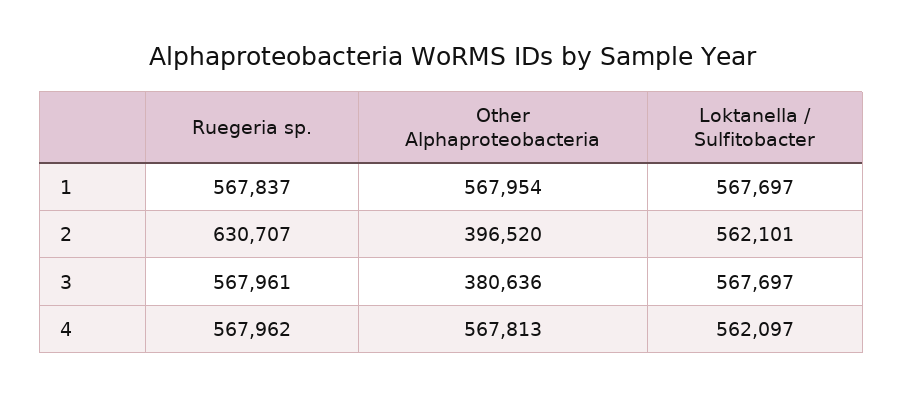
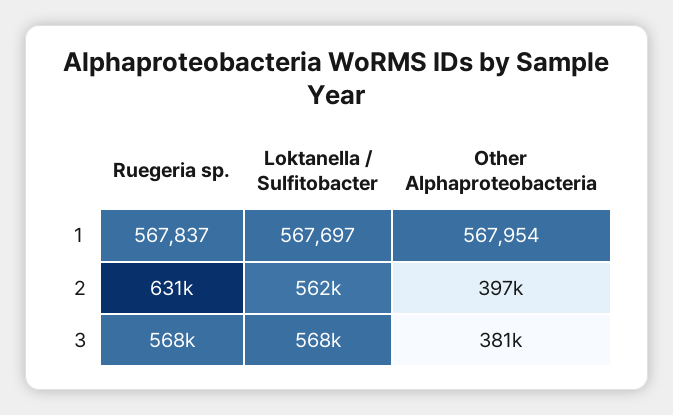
  {
    "Ruegeria sp.": {
      "1": 567837,
      "2": 630707,
-     "3": 567961,
+     "3": 567961
-     "4": 567962
    },
    "Other Alphaproteobacteria": {
      "1": 567954,
      "2": 396520,
-     "3": 380636,
+     "3": 380636
-     "4": 567813
    },
    "Loktanella / Sulfitobacter": {
      "1": 567697,
      "2": 562101,
-     "3": 567697,
+     "3": 567697
-     "4": 562097
    }
  }

